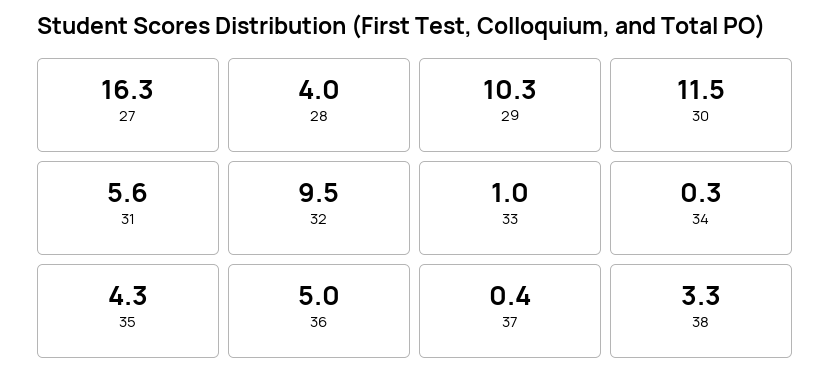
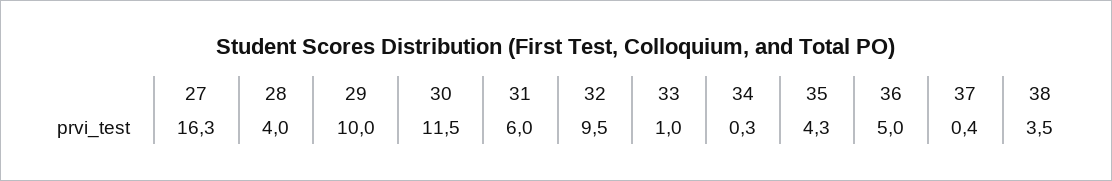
  {
    "27": 16.3,
    "28": 4,
-   "29": 10.3,
+   "29": 10,
    "30": 11.5,
-   "31": 5.6,
+   "31": 6,
    "32": 9.5,
    "33": 1,
    "34": 0.3,
    "35": 4.3,
    "36": 5,
    "37": 0.4,
-   "38": 3.3
+   "38": 3.5
  }

